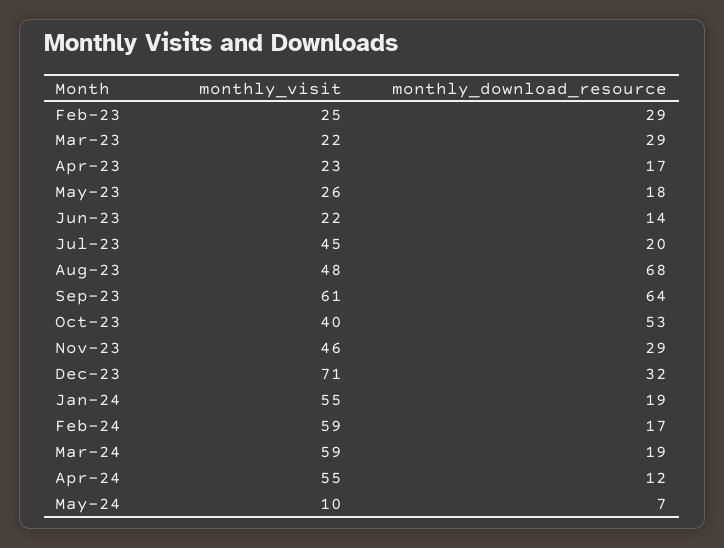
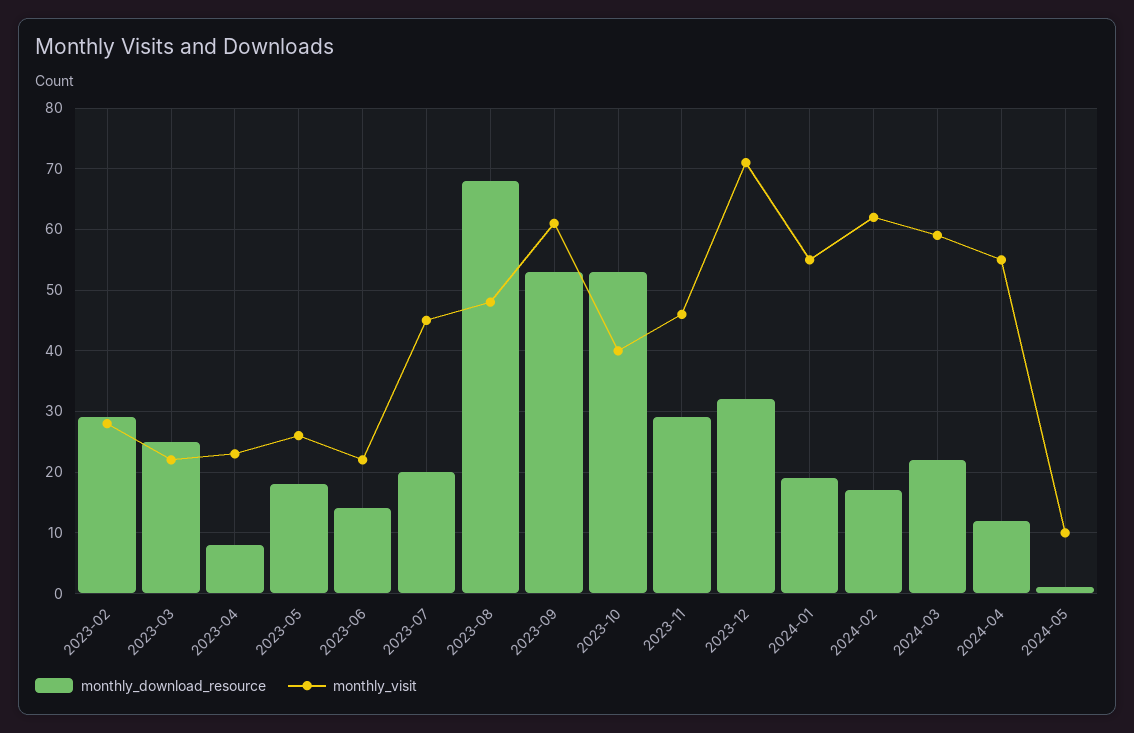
  {
    "monthly_visit": {
-     "Feb-23": 25,
+     "Feb-23": 28,
      "Mar-23": 22,
      "Apr-23": 23,
      "May-23": 26,
      "Jun-23": 22,
      "Jul-23": 45,
      "Aug-23": 48,
      "Sep-23": 61,
      "Oct-23": 40,
      "Nov-23": 46,
      "Dec-23": 71,
      "Jan-24": 55,
-     "Feb-24": 59,
+     "Feb-24": 62,
      "Mar-24": 59,
      "Apr-24": 55,
      "May-24": 10
    },
    "monthly_download_resource": {
      "Feb-23": 29,
-     "Mar-23": 29,
+     "Mar-23": 25,
-     "Apr-23": 17,
+     "Apr-23": 8,
      "May-23": 18,
      "Jun-23": 14,
      "Jul-23": 20,
      "Aug-23": 68,
-     "Sep-23": 64,
+     "Sep-23": 53,
      "Oct-23": 53,
      "Nov-23": 29,
      "Dec-23": 32,
      "Jan-24": 19,
      "Feb-24": 17,
-     "Mar-24": 19,
+     "Mar-24": 22,
      "Apr-24": 12,
-     "May-24": 7
+     "May-24": 1
    }
  }

